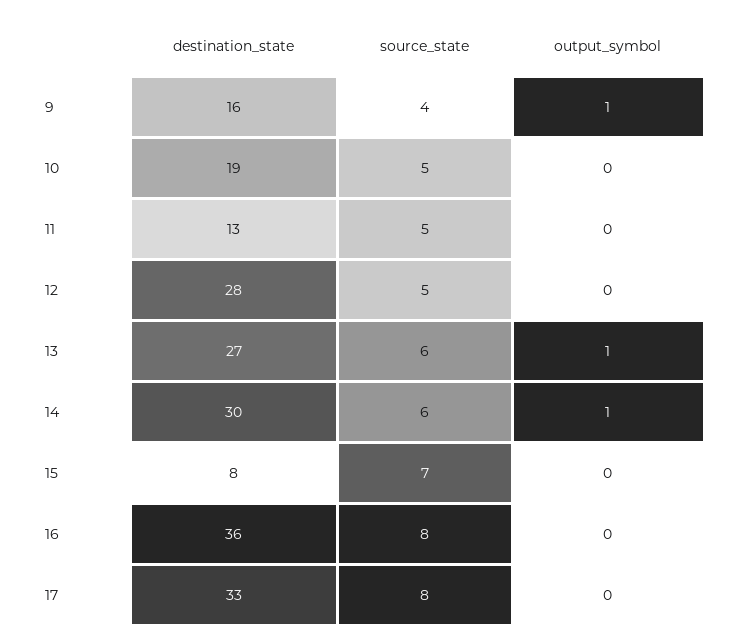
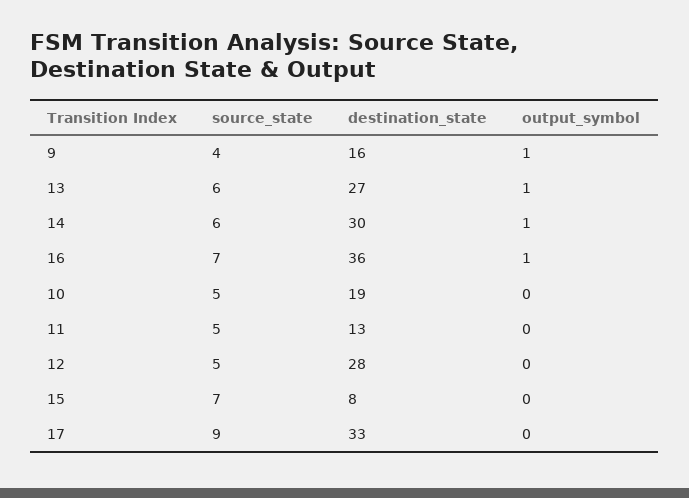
  {
    "destination_state": {
      "9": 16,
      "10": 19,
      "11": 13,
      "12": 28,
      "13": 27,
      "14": 30,
      "15": 8,
      "16": 36,
      "17": 33
    },
    "source_state": {
      "9": 4,
      "10": 5,
      "11": 5,
      "12": 5,
      "13": 6,
      "14": 6,
      "15": 7,
-     "16": 8,
+     "16": 7,
-     "17": 8
+     "17": 9
    },
    "output_symbol": {
      "9": 1,
      "10": 0,
      "11": 0,
      "12": 0,
      "13": 1,
      "14": 1,
      "15": 0,
-     "16": 0,
+     "16": 1,
      "17": 0
    }
  }

